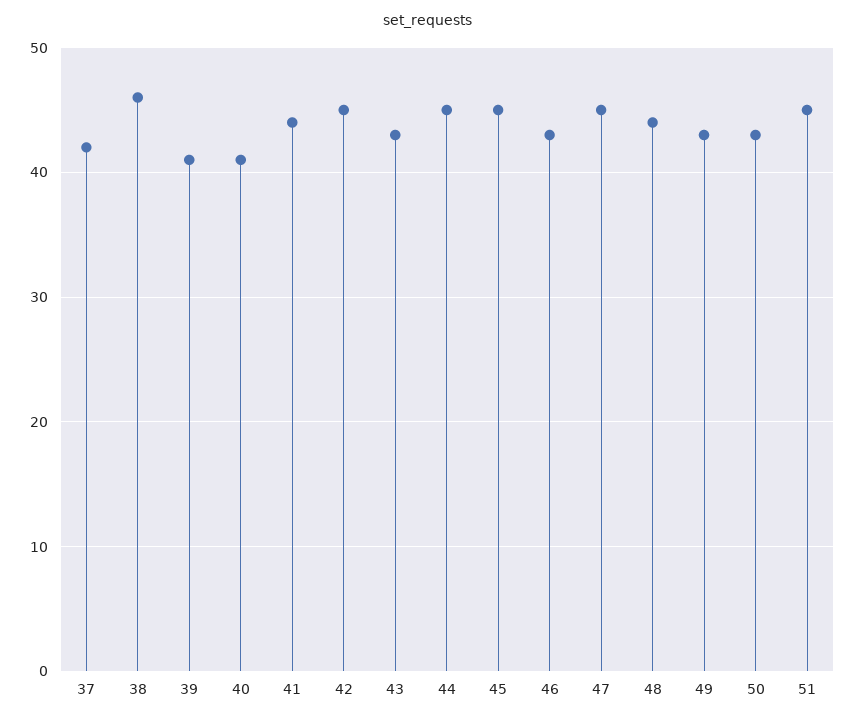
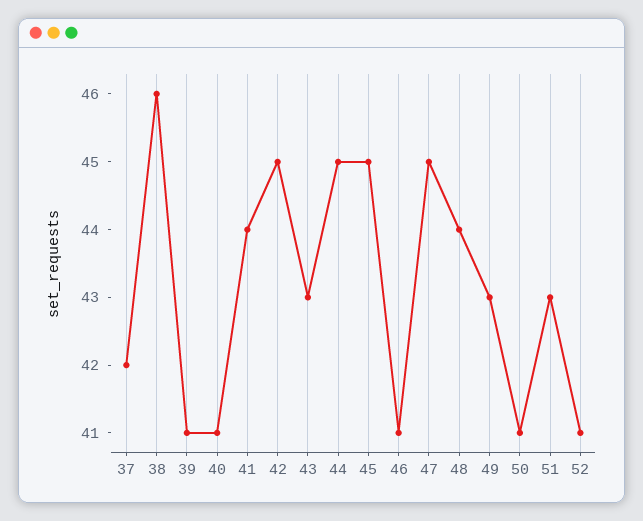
  {
    "37": 42,
    "38": 46,
    "39": 41,
    "40": 41,
    "41": 44,
    "42": 45,
    "43": 43,
    "44": 45,
    "45": 45,
-   "46": 43,
+   "46": 41,
    "47": 45,
    "48": 44,
    "49": 43,
-   "50": 43,
+   "50": 41,
-   "51": 45
+   "51": 43,
+   "52": 41
  }

